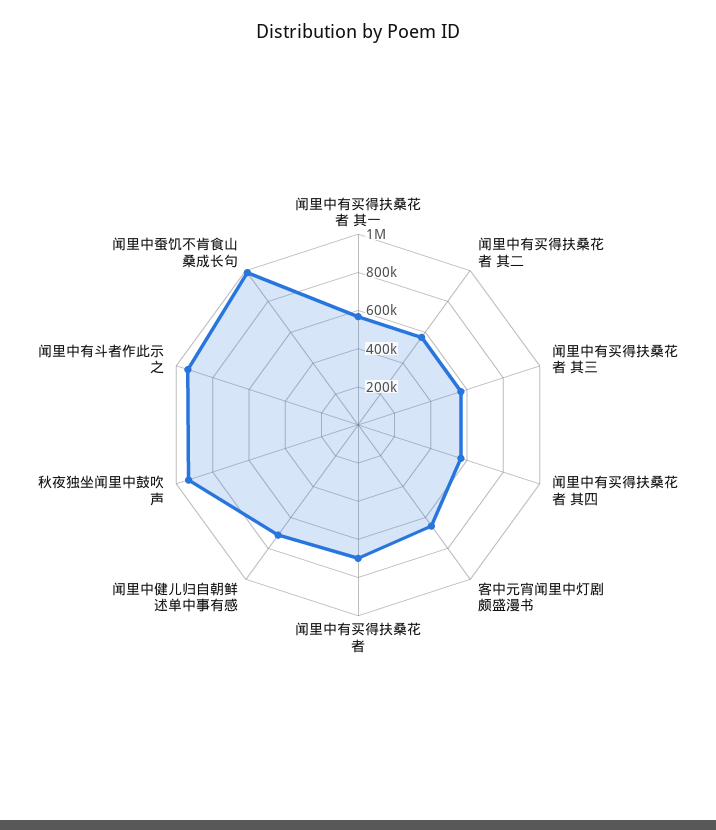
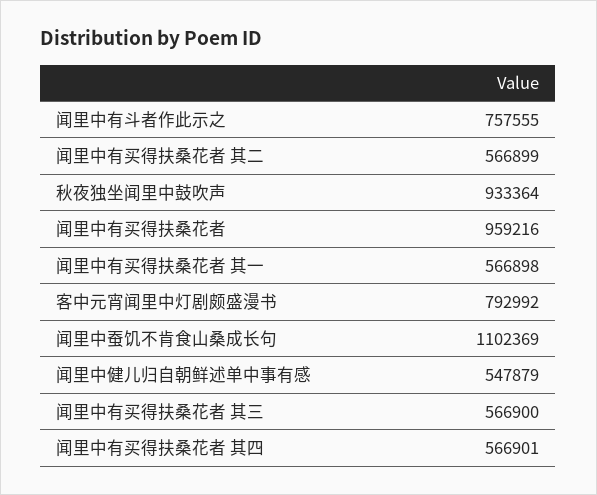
  {
    "闻里中有买得扶桑花者 其一": 566898,
    "闻里中有买得扶桑花者 其二": 566899,
    "闻里中有买得扶桑花者 其三": 566900,
    "闻里中有买得扶桑花者 其四": 566901,
-   "客中元宵闻里中灯剧颇盛漫书": 650000,
+   "客中元宵闻里中灯剧颇盛漫书": 792992,
-   "闻里中有买得扶桑花者": 700000,
+   "闻里中有买得扶桑花者": 959216,
-   "闻里中健儿归自朝鲜述单中事有感": 700000,
+   "闻里中健儿归自朝鲜述单中事有感": 547879,
    "秋夜独坐闻里中鼓吹声": 933364,
-   "闻里中有斗者作此示之": 950000,
+   "闻里中有斗者作此示之": 757555,
-   "闻里中蚕饥不肯食山桑成长句": 1000000
+   "闻里中蚕饥不肯食山桑成长句": 1102369
  }

